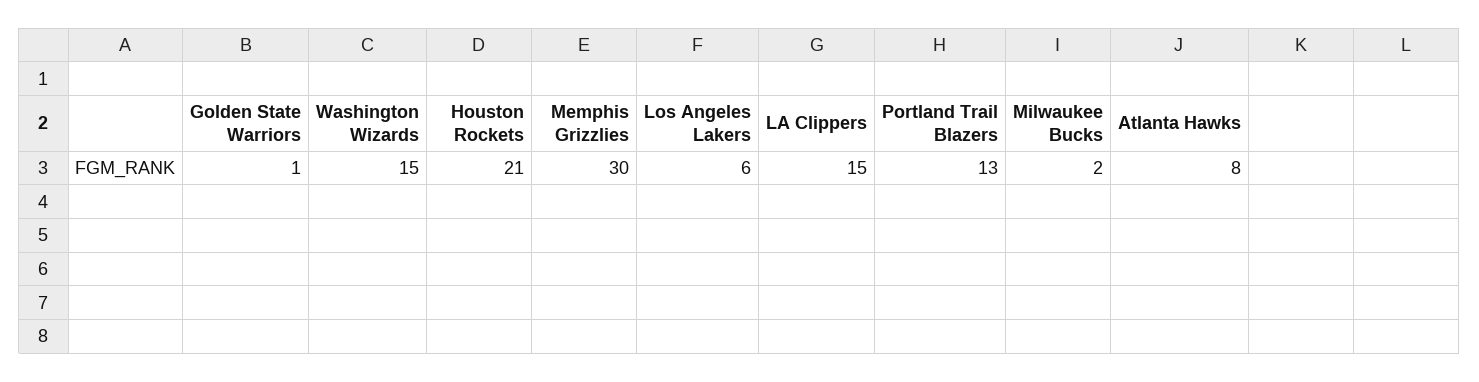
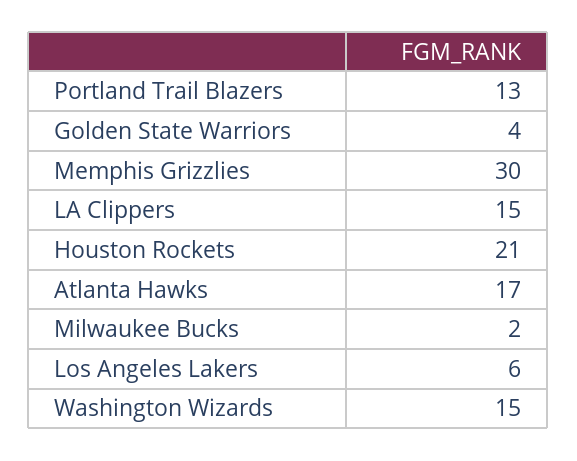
  {
-   "Golden State Warriors": 1,
+   "Golden State Warriors": 4,
    "Washington Wizards": 15,
    "Houston Rockets": 21,
    "Memphis Grizzlies": 30,
    "Los Angeles Lakers": 6,
    "LA Clippers": 15,
    "Portland Trail Blazers": 13,
    "Milwaukee Bucks": 2,
-   "Atlanta Hawks": 8
+   "Atlanta Hawks": 17
  }

